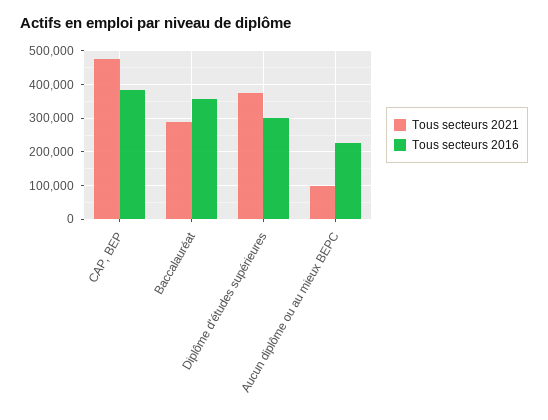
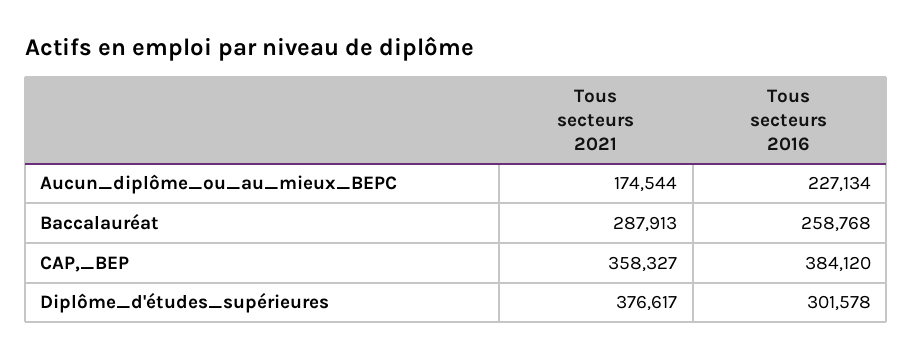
  {
    "Tous secteurs 2021": {
-     "CAP, BEP": 480000,
+     "CAP, BEP": 358327,
      "Baccalauréat": 287913,
      "Diplôme d'études supérieures": 376617,
-     "Aucun diplôme ou au mieux BEPC": 100000
+     "Aucun diplôme ou au mieux BEPC": 174544
    },
    "Tous secteurs 2016": {
      "CAP, BEP": 384120,
-     "Baccalauréat": 360000,
+     "Baccalauréat": 258768,
      "Diplôme d'études supérieures": 301578,
      "Aucun diplôme ou au mieux BEPC": 227134
    }
  }

